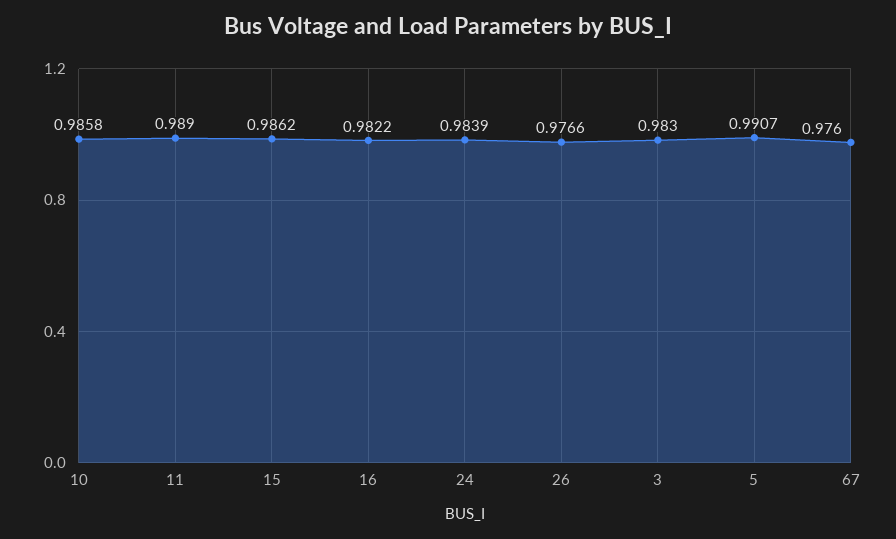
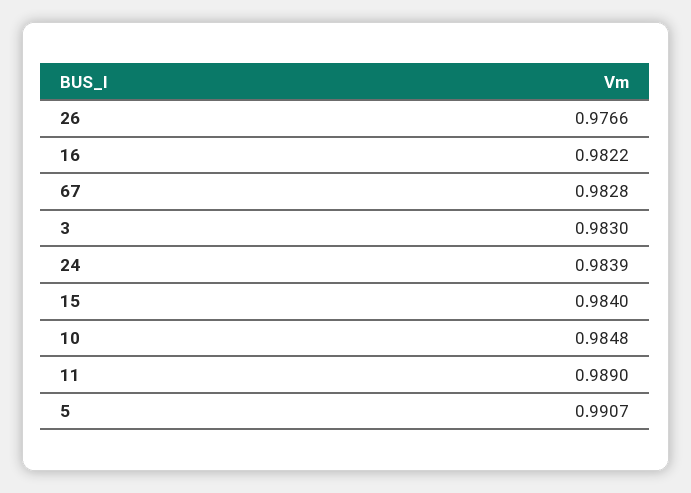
  {
-   "10": 0.9858,
+   "10": 0.9848,
    "11": 0.989,
-   "15": 0.9862,
+   "15": 0.984,
    "16": 0.9822,
    "24": 0.9839,
    "26": 0.9766,
    "3": 0.983,
    "5": 0.9907,
-   "67": 0.976
+   "67": 0.9828
  }

